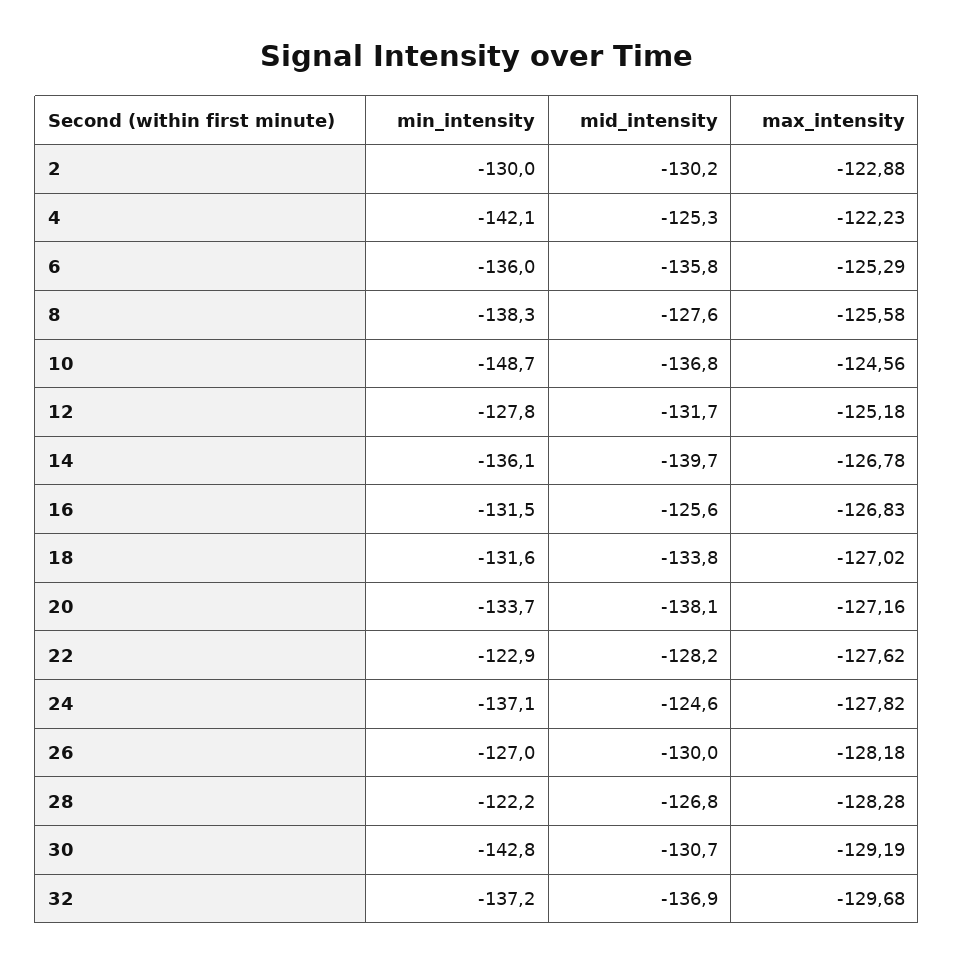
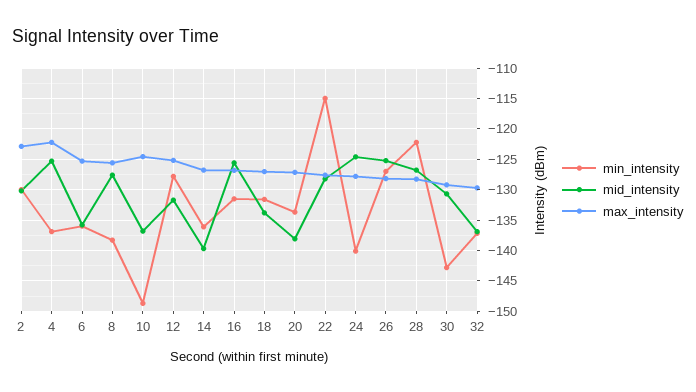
  {
    "min_intensity": {
      "2": -130,
-     "4": -142.1,
+     "4": -137,
      "6": -136,
      "8": -138.3,
      "10": -148.7,
      "12": -127.8,
      "14": -136.1,
      "16": -131.5,
      "18": -131.6,
      "20": -133.7,
-     "22": -122.9,
+     "22": -115,
-     "24": -137.1,
+     "24": -140,
      "26": -127,
      "28": -122.2,
      "30": -142.8,
      "32": -137.2
    },
    "mid_intensity": {
      "2": -130.2,
      "4": -125.3,
      "6": -135.8,
      "8": -127.6,
      "10": -136.8,
      "12": -131.7,
      "14": -139.7,
      "16": -125.6,
      "18": -133.8,
      "20": -138.1,
      "22": -128.2,
      "24": -124.6,
-     "26": -130,
+     "26": -125,
      "28": -126.8,
      "30": -130.7,
      "32": -136.9
    },
    "max_intensity": {
      "2": -122.88,
      "4": -122.23,
      "6": -125.29,
      "8": -125.58,
      "10": -124.56,
      "12": -125.18,
      "14": -126.78,
      "16": -126.83,
      "18": -127.02,
      "20": -127.16,
      "22": -127.62,
      "24": -127.82,
      "26": -128.18,
      "28": -128.28,
      "30": -129.19,
      "32": -129.68
    }
  }

